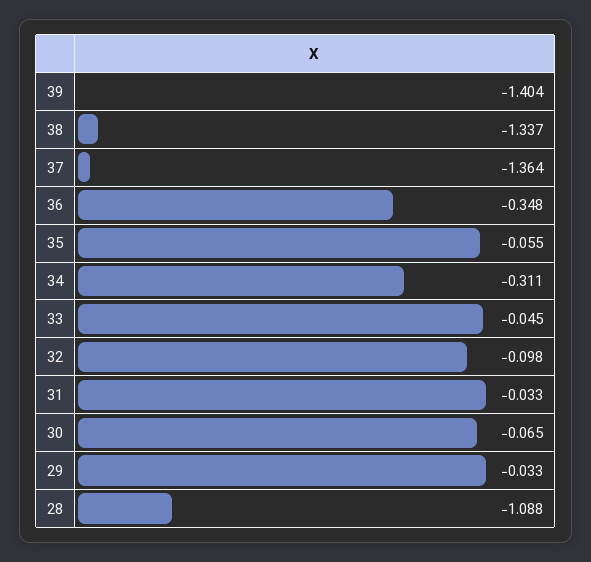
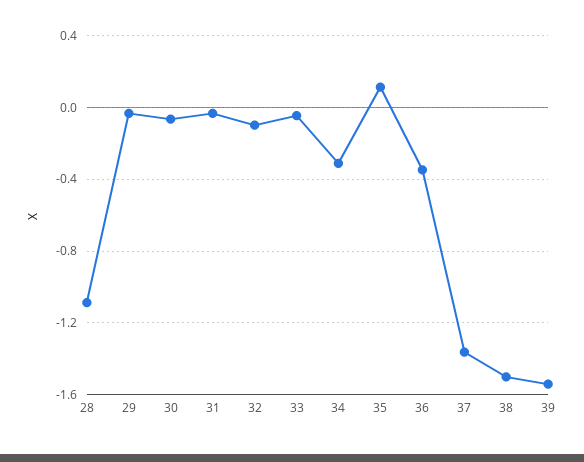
  {
-   "39": -1.404,
+   "39": -1.55,
-   "38": -1.337,
+   "38": -1.5,
    "37": -1.364,
    "36": -0.348,
-   "35": -0.055,
+   "35": 0.1,
    "34": -0.311,
    "33": -0.045,
    "32": -0.098,
    "31": -0.033,
    "30": -0.065,
    "29": -0.033,
    "28": -1.088
  }

